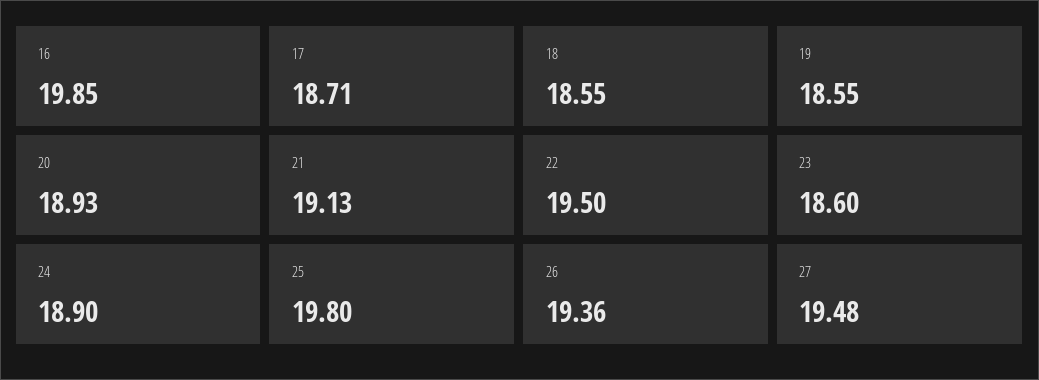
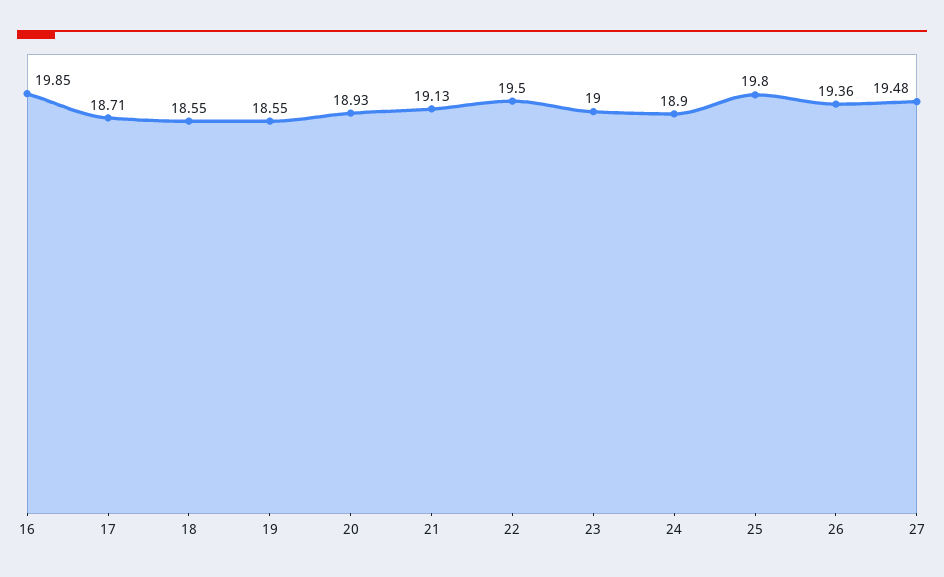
  {
    "16": 19.85,
    "17": 18.71,
    "18": 18.55,
    "19": 18.55,
    "20": 18.93,
    "21": 19.13,
    "22": 19.5,
-   "23": 18.6,
+   "23": 19,
    "24": 18.9,
    "25": 19.8,
    "26": 19.36,
    "27": 19.48
  }

